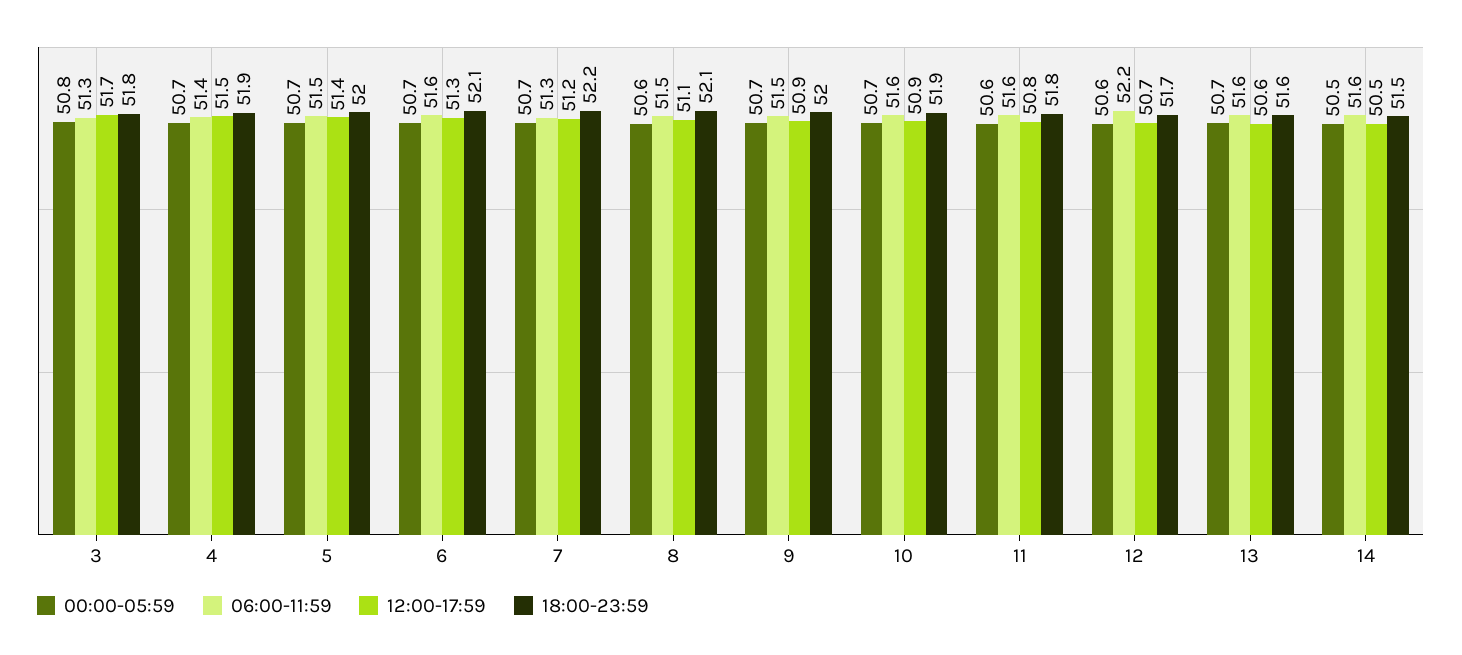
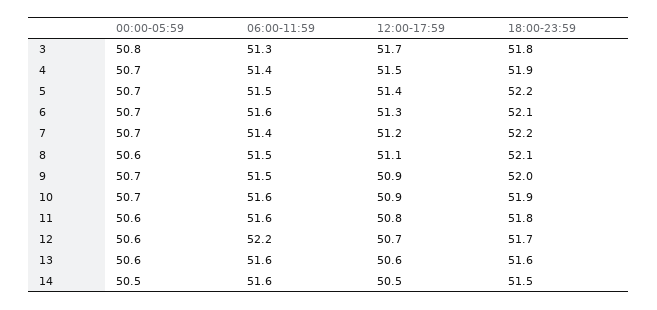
  {
    "00:00-05:59": {
      "3": 50.8,
      "4": 50.7,
      "5": 50.7,
      "6": 50.7,
      "7": 50.7,
      "8": 50.6,
      "9": 50.7,
      "10": 50.7,
      "11": 50.6,
      "12": 50.6,
-     "13": 50.7,
+     "13": 50.6,
      "14": 50.5
    },
    "06:00-11:59": {
      "3": 51.3,
      "4": 51.4,
      "5": 51.5,
      "6": 51.6,
-     "7": 51.3,
+     "7": 51.4,
      "8": 51.5,
      "9": 51.5,
      "10": 51.6,
      "11": 51.6,
      "12": 52.2,
      "13": 51.6,
      "14": 51.6
    },
    "12:00-17:59": {
      "3": 51.7,
      "4": 51.5,
      "5": 51.4,
      "6": 51.3,
      "7": 51.2,
      "8": 51.1,
      "9": 50.9,
      "10": 50.9,
      "11": 50.8,
      "12": 50.7,
      "13": 50.6,
      "14": 50.5
    },
    "18:00-23:59": {
      "3": 51.8,
      "4": 51.9,
-     "5": 52,
+     "5": 52.2,
      "6": 52.1,
      "7": 52.2,
      "8": 52.1,
      "9": 52,
      "10": 51.9,
      "11": 51.8,
      "12": 51.7,
      "13": 51.6,
      "14": 51.5
    }
  }

